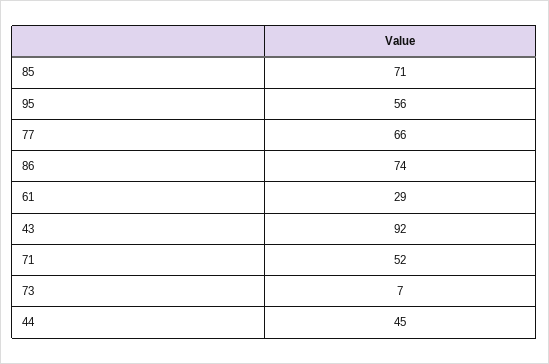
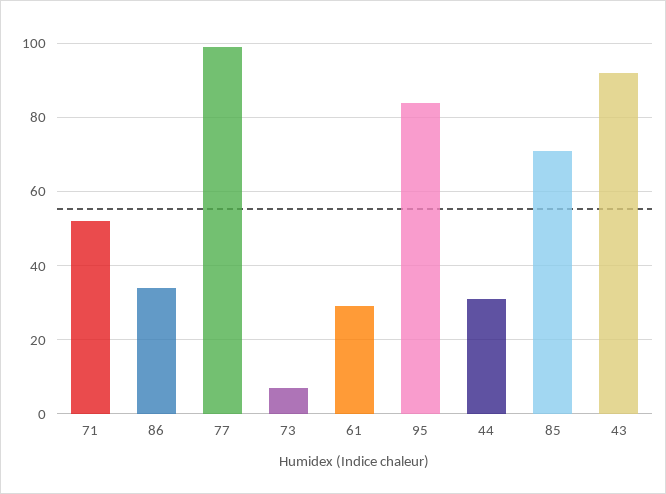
  {
    "85": 71,
-   "95": 56,
+   "95": 85,
-   "77": 66,
+   "77": 100,
-   "86": 74,
+   "86": 35,
    "61": 29,
    "43": 92,
    "71": 52,
    "73": 7,
-   "44": 45
+   "44": 30
  }

